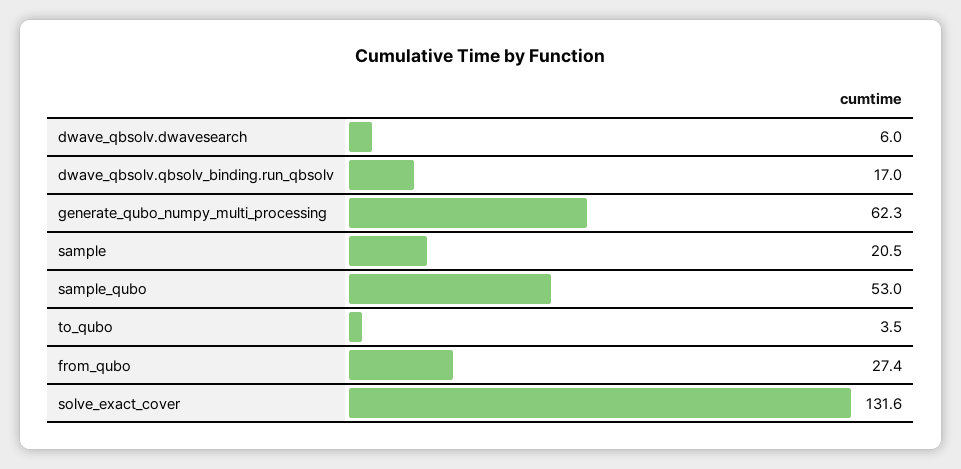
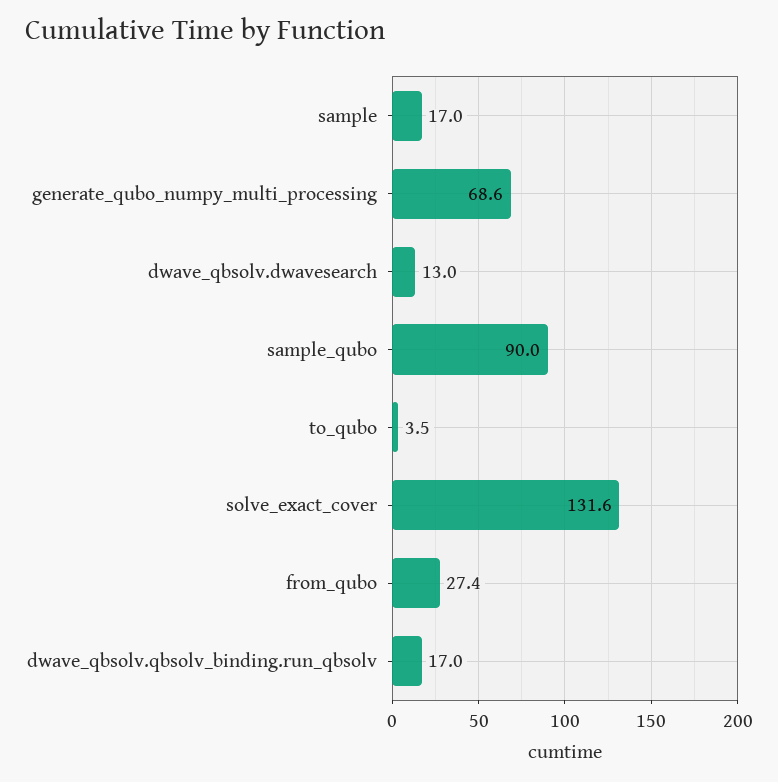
  {
-   "dwave_qbsolv.dwavesearch": 6,
+   "dwave_qbsolv.dwavesearch": 13,
    "dwave_qbsolv.qbsolv_binding.run_qbsolv": 17,
-   "generate_qubo_numpy_multi_processing": 62.3,
+   "generate_qubo_numpy_multi_processing": 68.6,
-   "sample": 20.5,
+   "sample": 17,
-   "sample_qubo": 53,
+   "sample_qubo": 90,
    "to_qubo": 3.5,
    "from_qubo": 27.4,
    "solve_exact_cover": 131.6
  }

